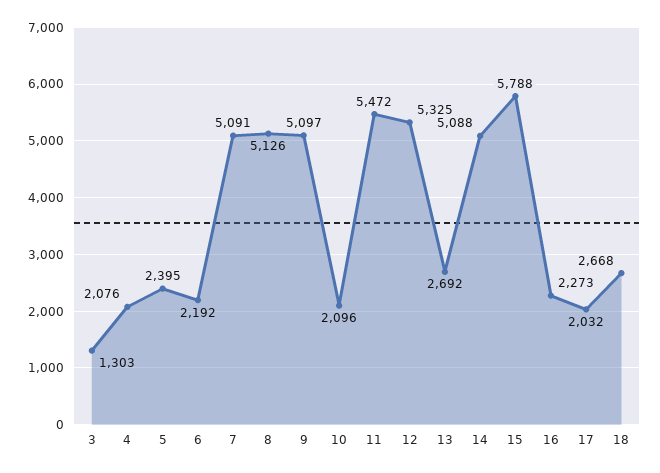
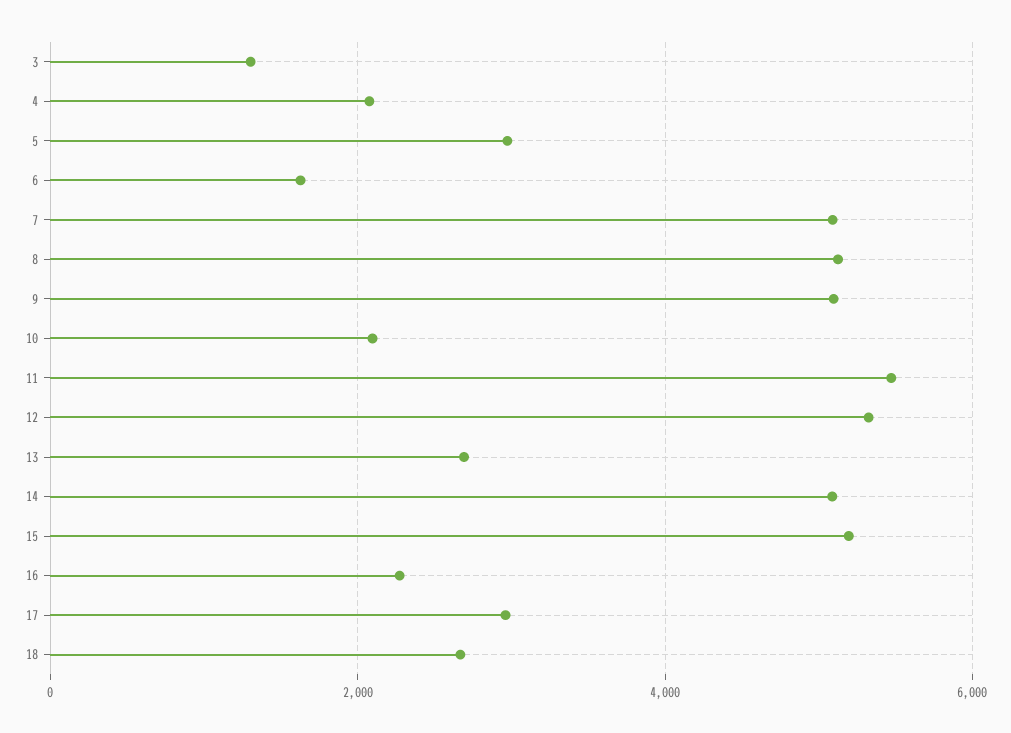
  {
    "3": 1303,
    "4": 2076,
-   "5": 2395,
+   "5": 3000,
-   "6": 2192,
+   "6": 1600,
    "7": 5091,
    "8": 5126,
    "9": 5097,
    "10": 2096,
    "11": 5472,
    "12": 5325,
    "13": 2692,
    "14": 5088,
-   "15": 5788,
+   "15": 5200,
    "16": 2273,
-   "17": 2032,
+   "17": 3000,
    "18": 2668
  }

